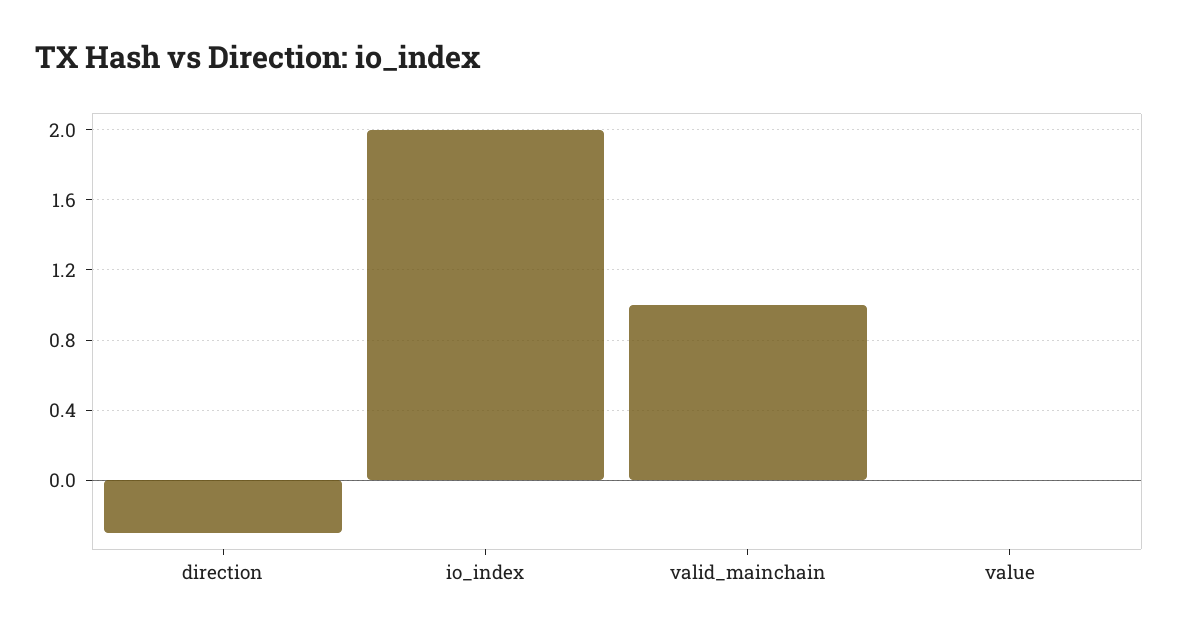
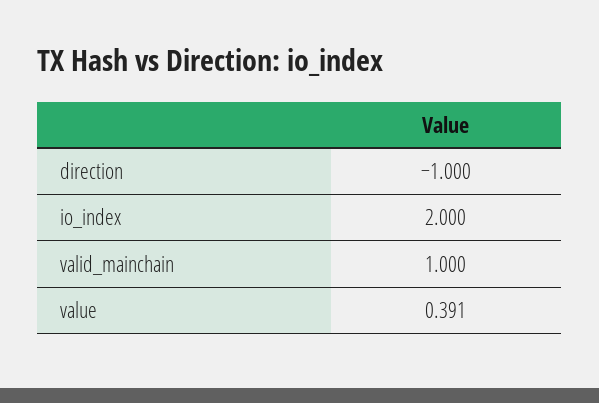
  {
-   "direction": -0.3,
+   "direction": -1,
    "io_index": 2,
    "valid_mainchain": 1,
-   "value": 0
+   "value": 0.391
  }

